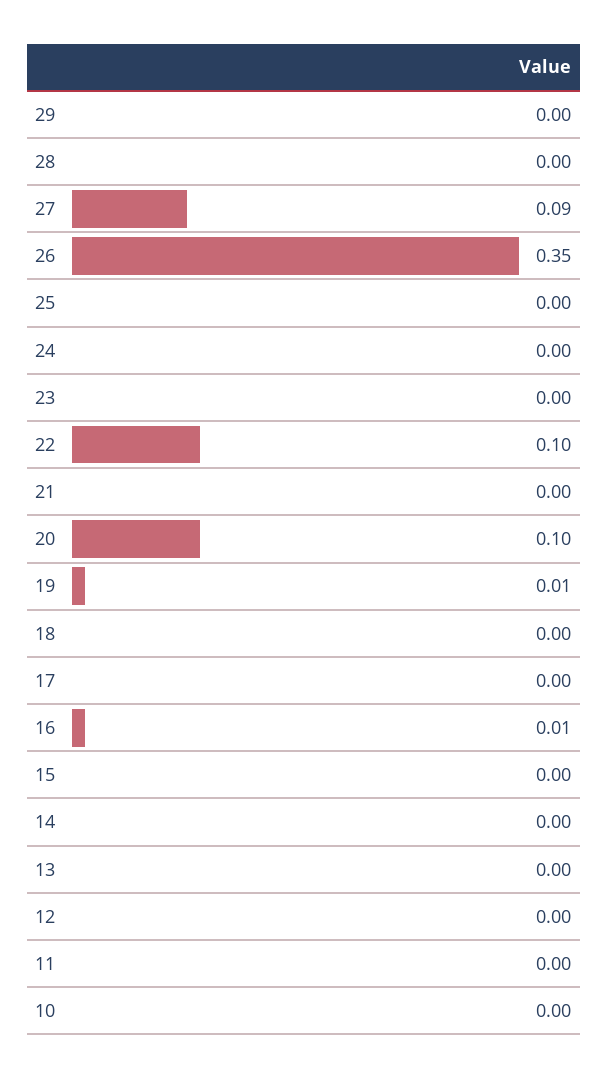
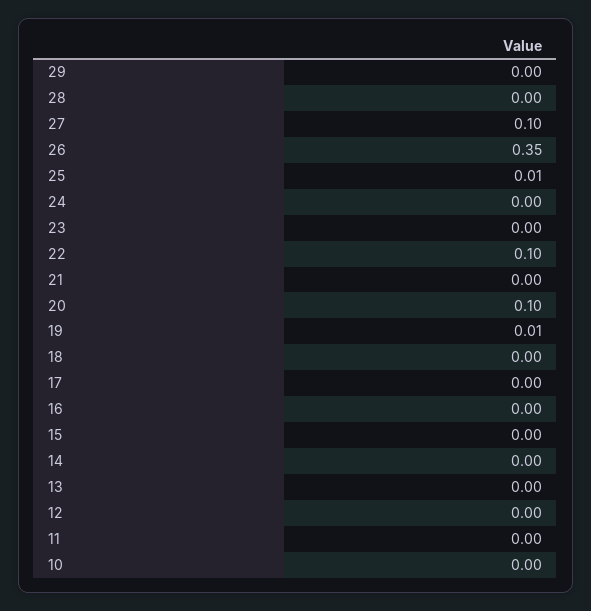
  {
    "29": 0,
    "28": 0,
-   "27": 0.09,
+   "27": 0.1,
    "26": 0.35,
-   "25": 0,
+   "25": 0.01,
    "24": 0,
    "23": 0,
    "22": 0.1,
    "21": 0,
    "20": 0.1,
    "19": 0.01,
    "18": 0,
    "17": 0,
-   "16": 0.01,
+   "16": 0,
    "15": 0,
    "14": 0,
    "13": 0,
    "12": 0,
    "11": 0,
    "10": 0
  }

